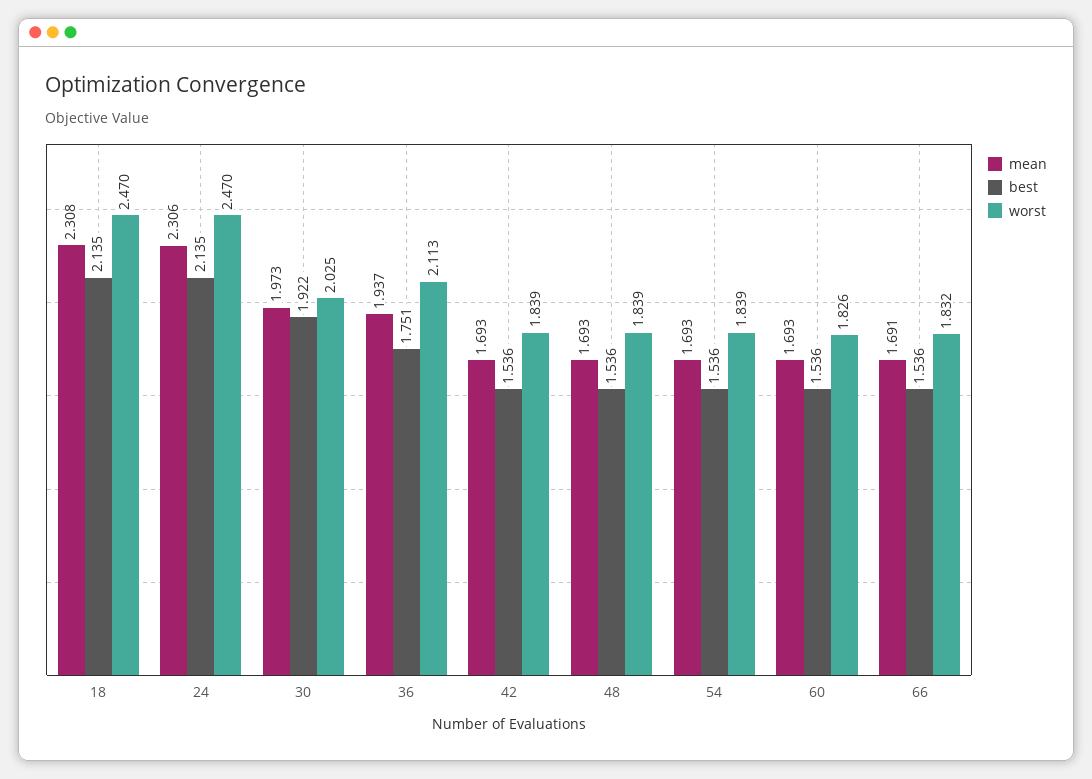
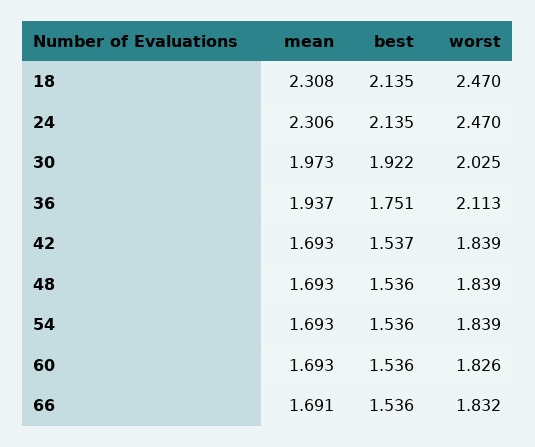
  {
    "mean": {
      "18": 2.308,
      "24": 2.306,
      "30": 1.973,
      "36": 1.937,
      "42": 1.693,
      "48": 1.693,
      "54": 1.693,
      "60": 1.693,
      "66": 1.691
    },
    "best": {
      "18": 2.135,
      "24": 2.135,
      "30": 1.922,
      "36": 1.751,
-     "42": 1.536,
+     "42": 1.537,
      "48": 1.536,
      "54": 1.536,
      "60": 1.536,
      "66": 1.536
    },
    "worst": {
      "18": 2.47,
      "24": 2.47,
      "30": 2.025,
      "36": 2.113,
      "42": 1.839,
      "48": 1.839,
      "54": 1.839,
      "60": 1.826,
      "66": 1.832
    }
  }

